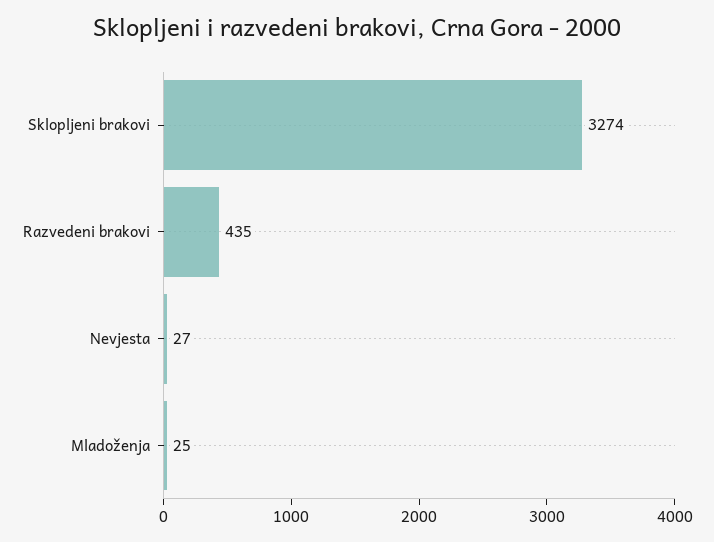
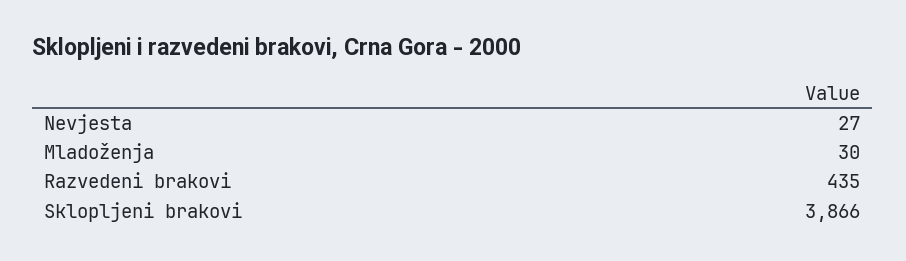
  {
-   "Sklopljeni brakovi": 3274,
+   "Sklopljeni brakovi": 3866,
    "Razvedeni brakovi": 435,
    "Nevjesta": 27,
-   "Mladoženja": 25
+   "Mladoženja": 30
  }

